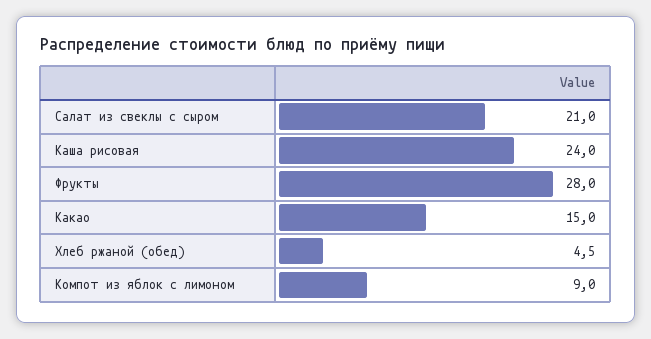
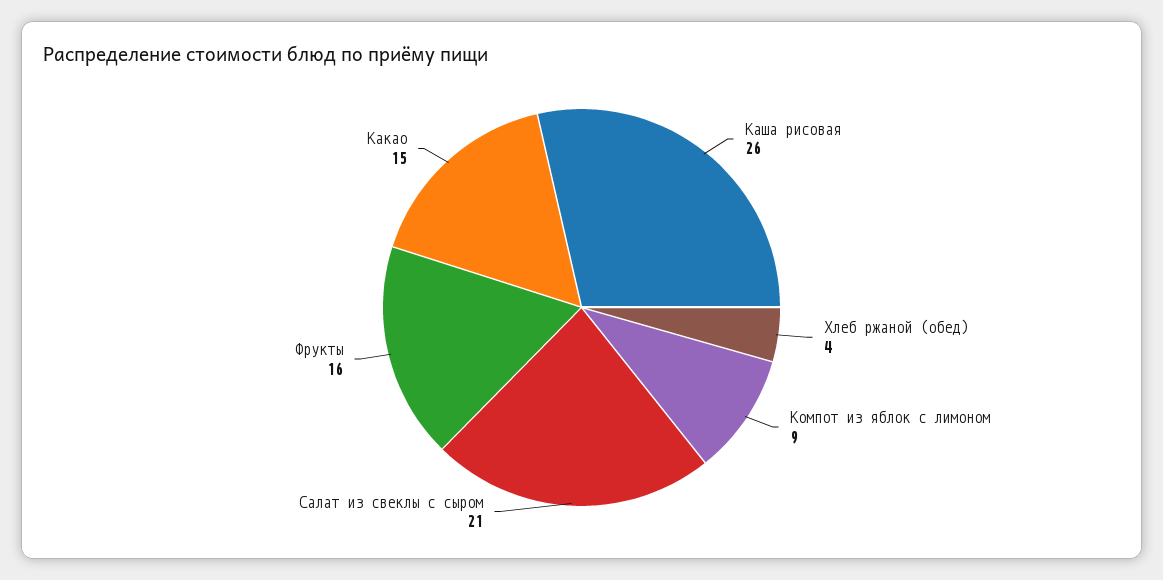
  {
    "Салат из свеклы с сыром": 21,
-   "Каша рисовая": 24,
+   "Каша рисовая": 26,
-   "Фрукты": 28,
+   "Фрукты": 16,
    "Какао": 15,
-   "Хлеб ржаной (обед)": 4.5,
+   "Хлеб ржаной (обед)": 4,
    "Компот из яблок с лимоном": 9
  }

